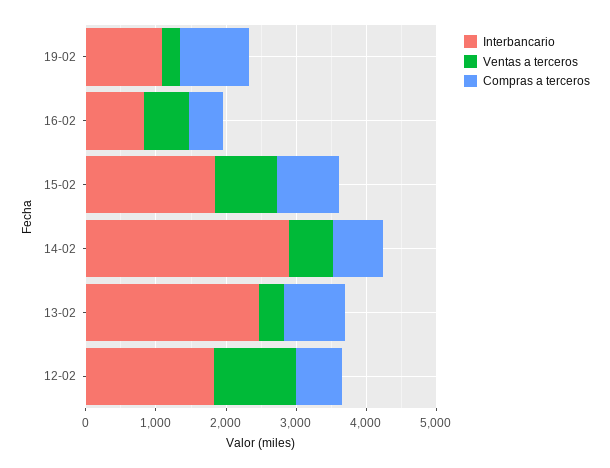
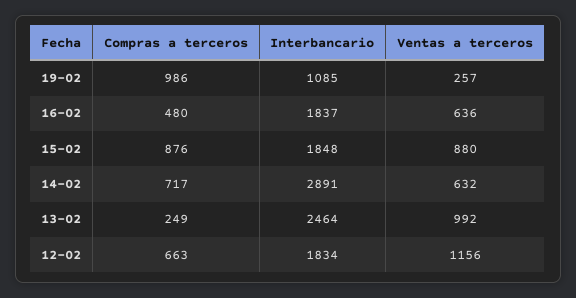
  {
    "Interbancario": {
      "19-02": 1085,
-     "16-02": 800,
+     "16-02": 1837,
      "15-02": 1848,
      "14-02": 2891,
      "13-02": 2464,
      "12-02": 1834
    },
    "Ventas a terceros": {
      "19-02": 257,
      "16-02": 636,
      "15-02": 880,
      "14-02": 632,
-     "13-02": 400,
+     "13-02": 992,
      "12-02": 1156
    },
    "Compras a terceros": {
      "19-02": 986,
      "16-02": 480,
      "15-02": 876,
      "14-02": 717,
-     "13-02": 800,
+     "13-02": 249,
      "12-02": 663
    }
  }

